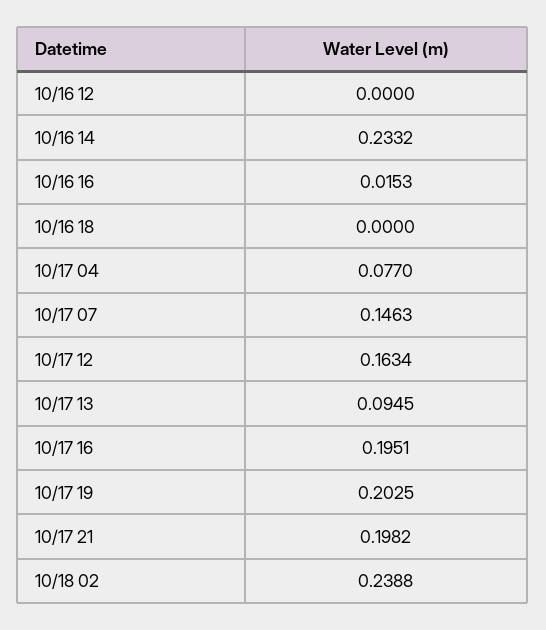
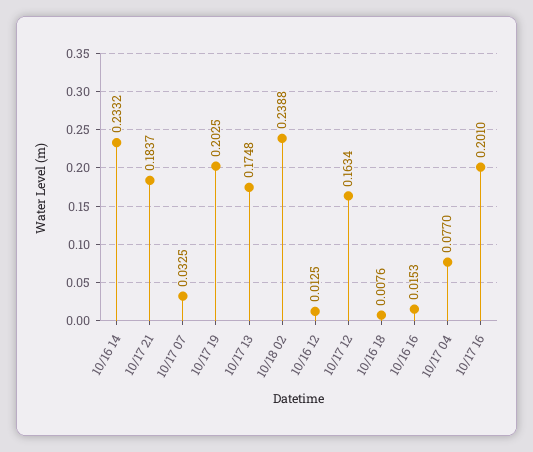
  {
-   "10/16 12": 0,
+   "10/16 12": 0.0125,
    "10/16 14": 0.2332,
    "10/16 16": 0.0153,
-   "10/16 18": 0,
+   "10/16 18": 0.0076,
    "10/17 04": 0.077,
-   "10/17 07": 0.1463,
+   "10/17 07": 0.0325,
    "10/17 12": 0.1634,
-   "10/17 13": 0.0945,
+   "10/17 13": 0.1748,
-   "10/17 16": 0.1951,
+   "10/17 16": 0.201,
    "10/17 19": 0.2025,
-   "10/17 21": 0.1982,
+   "10/17 21": 0.1837,
    "10/18 02": 0.2388
  }

